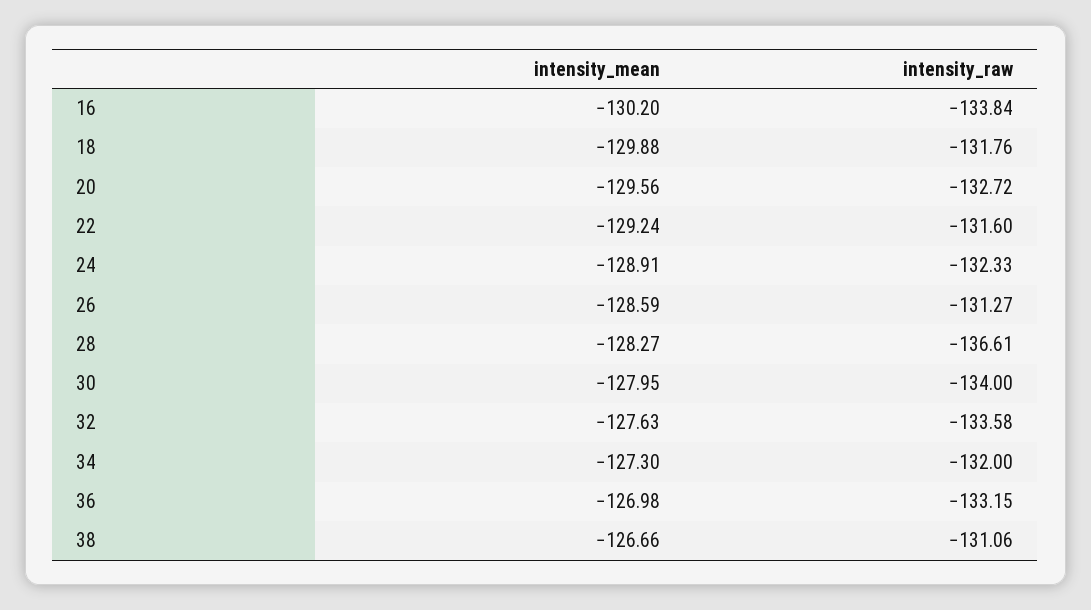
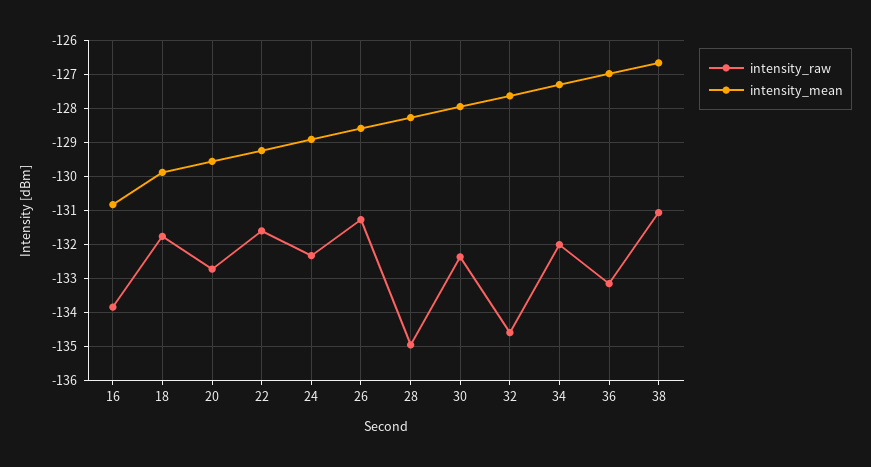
  {
    "intensity_mean": {
-     "16": -130.2,
+     "16": -130.8,
      "18": -129.88,
      "20": -129.56,
      "22": -129.24,
      "24": -128.91,
      "26": -128.59,
      "28": -128.27,
      "30": -127.95,
      "32": -127.63,
      "34": -127.3,
      "36": -126.98,
      "38": -126.66
    },
    "intensity_raw": {
      "16": -133.84,
      "18": -131.76,
      "20": -132.72,
      "22": -131.6,
      "24": -132.33,
      "26": -131.27,
-     "28": -136.61,
+     "28": -135,
-     "30": -134,
+     "30": -132.4,
-     "32": -133.58,
+     "32": -134.6,
      "34": -132,
      "36": -133.15,
      "38": -131.06
    }
  }

